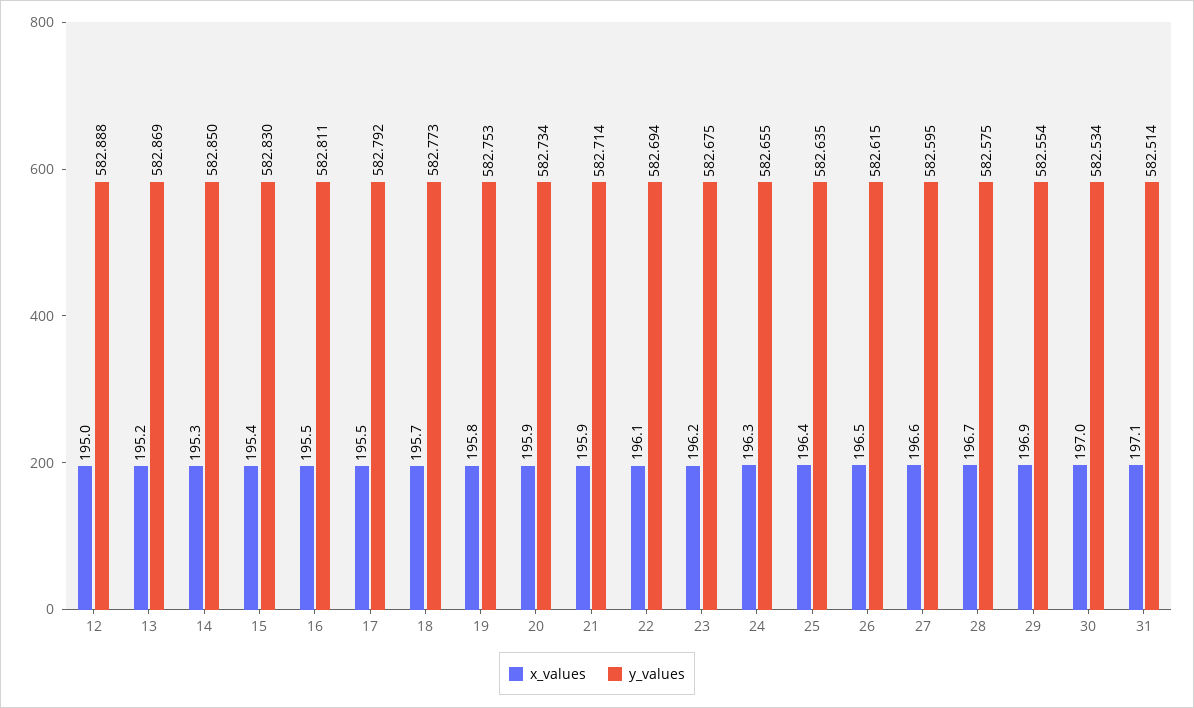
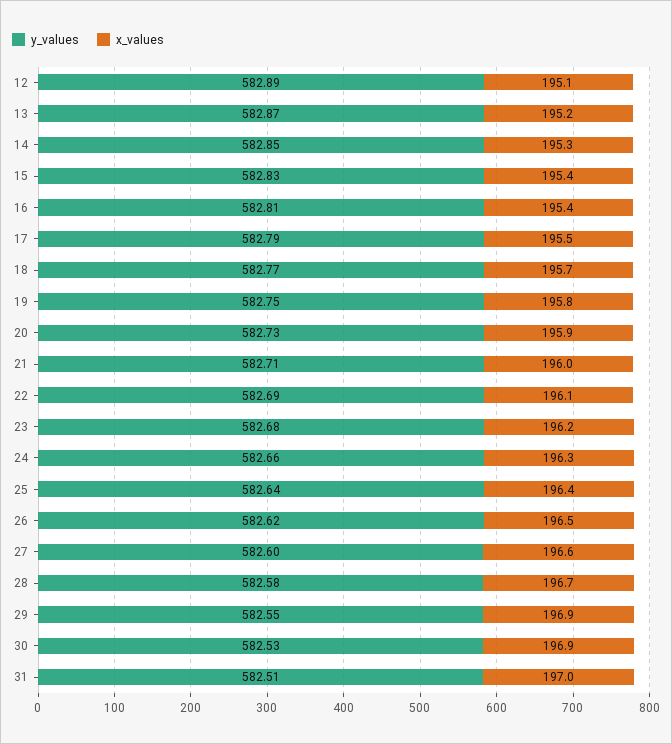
  {
    "x_values": {
-     "12": 195,
+     "12": 195.1,
      "13": 195.2,
      "14": 195.3,
      "15": 195.4,
-     "16": 195.5,
+     "16": 195.4,
      "17": 195.5,
      "18": 195.7,
      "19": 195.8,
      "20": 195.9,
-     "21": 195.9,
+     "21": 196,
      "22": 196.1,
      "23": 196.2,
      "24": 196.3,
      "25": 196.4,
      "26": 196.5,
      "27": 196.6,
      "28": 196.7,
      "29": 196.9,
-     "30": 197,
+     "30": 196.9,
-     "31": 197.1
+     "31": 197
    },
    "y_values": {
      "12": 582.888,
      "13": 582.869,
      "14": 582.85,
      "15": 582.83,
      "16": 582.811,
      "17": 582.792,
      "18": 582.773,
      "19": 582.753,
      "20": 582.734,
      "21": 582.714,
      "22": 582.694,
      "23": 582.675,
      "24": 582.655,
      "25": 582.635,
      "26": 582.615,
      "27": 582.595,
      "28": 582.575,
      "29": 582.554,
      "30": 582.534,
      "31": 582.514
    }
  }

